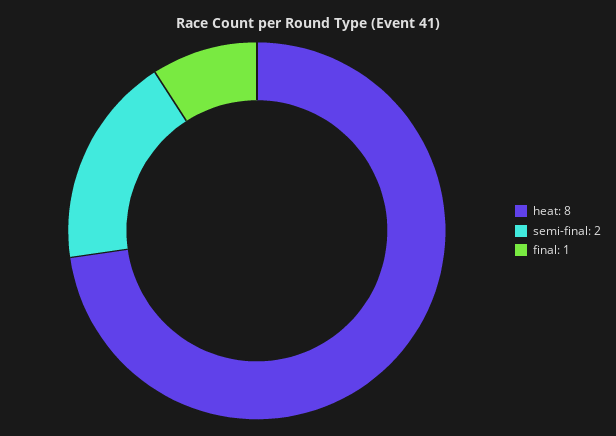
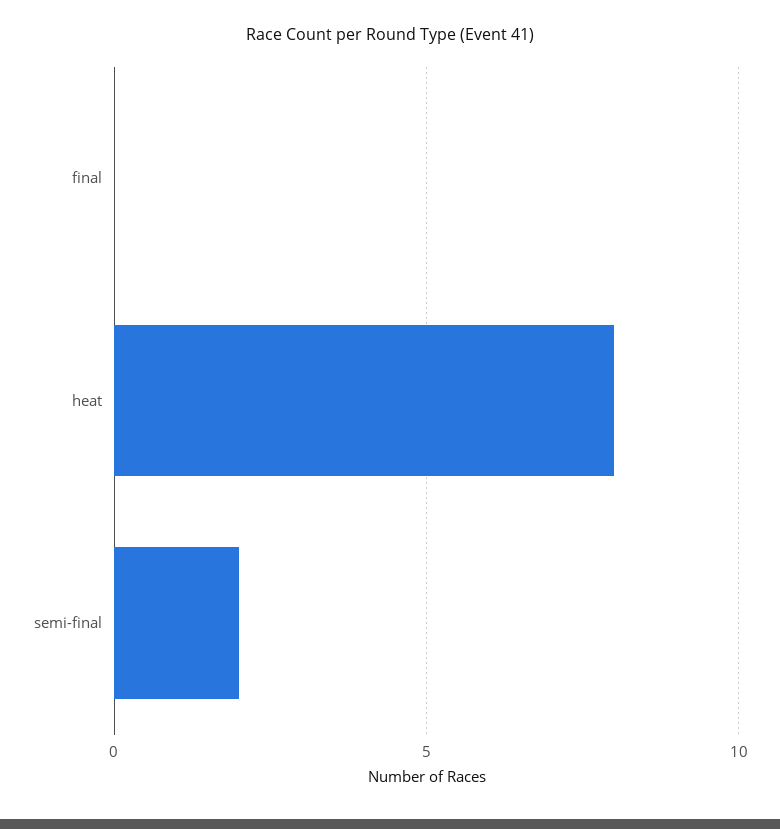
  {
    "heat": 8,
    "semi-final": 2,
-   "final": 1
+   "final": 0
  }

